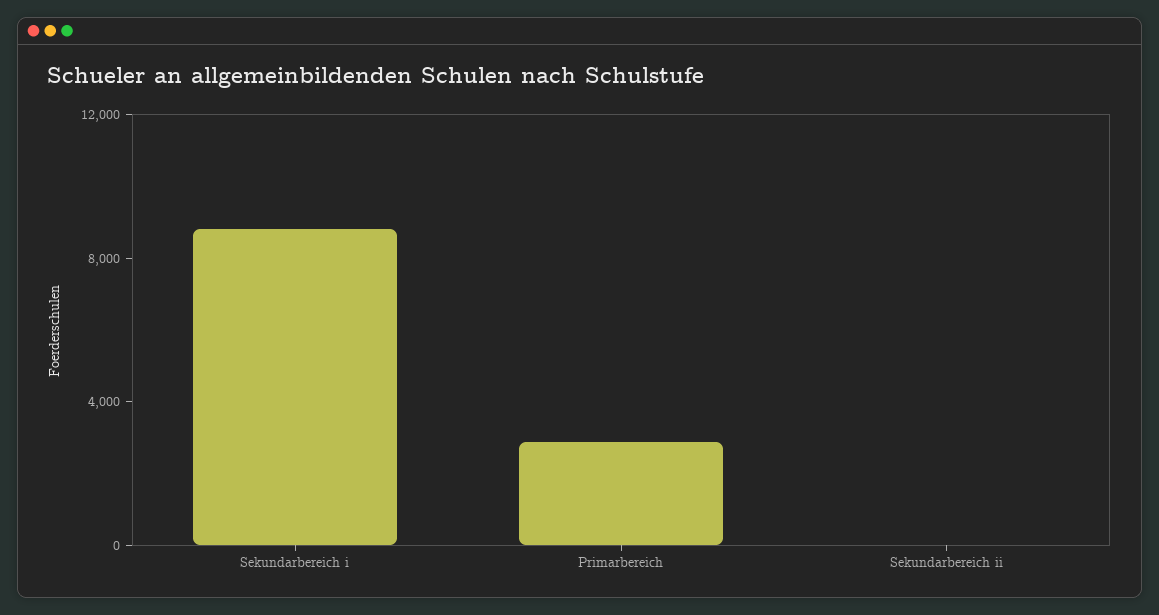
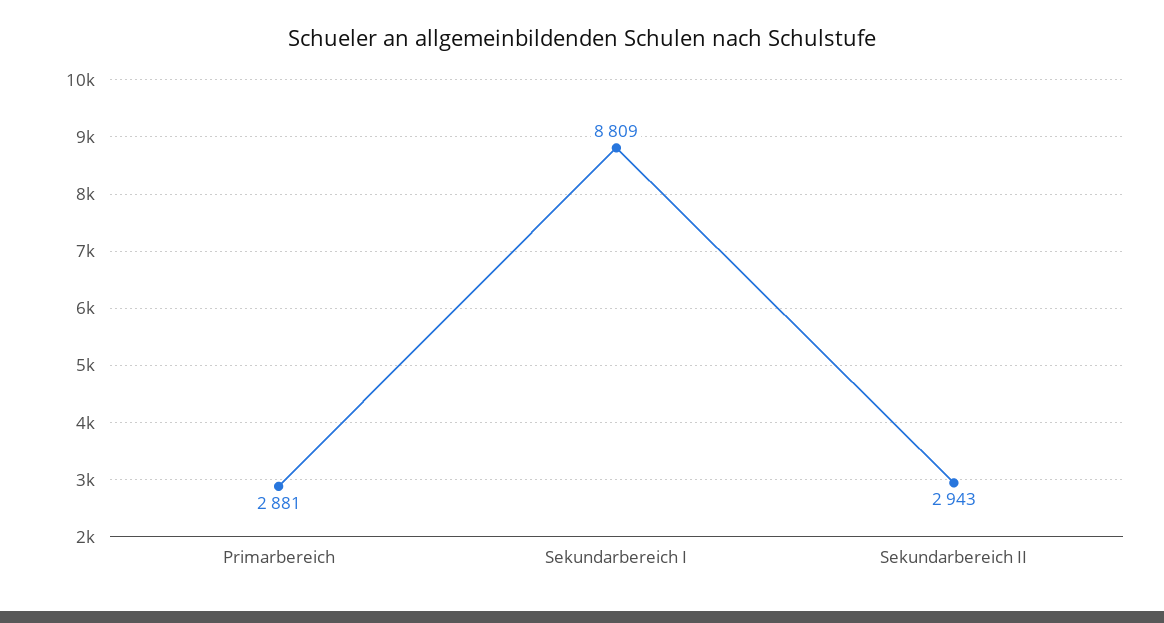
  {
    "Sekundarbereich i": 8809,
    "Primarbereich": 2881,
-   "Sekundarbereich ii": 0
+   "Sekundarbereich ii": 2943
  }

